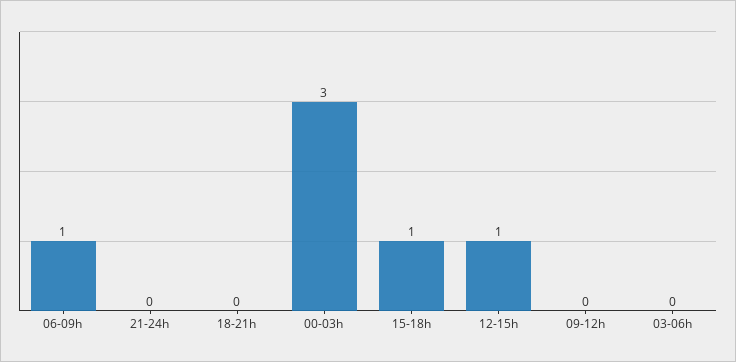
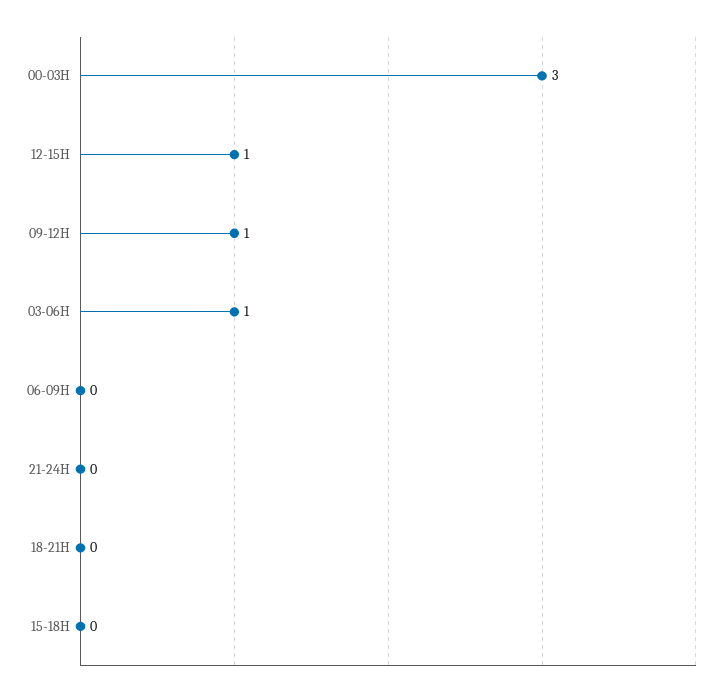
  {
-   "06-09h": 1,
+   "06-09h": 0,
    "21-24h": 0,
    "18-21h": 0,
    "00-03h": 3,
-   "15-18h": 1,
+   "15-18h": 0,
    "12-15h": 1,
-   "09-12h": 0,
+   "09-12h": 1,
-   "03-06h": 0
+   "03-06h": 1
  }

